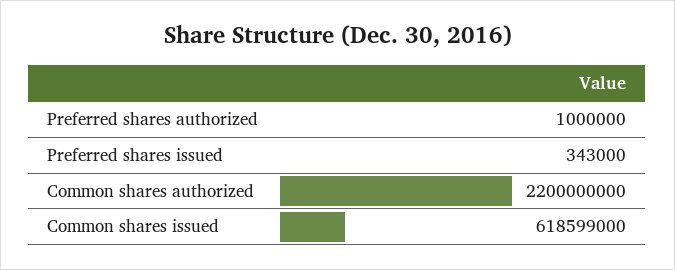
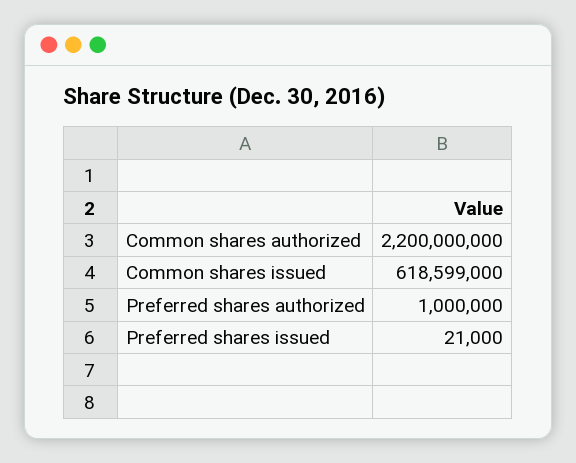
  {
    "Preferred shares authorized": 1000000,
-   "Preferred shares issued": 343000,
+   "Preferred shares issued": 21000,
    "Common shares authorized": 2200000000,
    "Common shares issued": 618599000
  }

